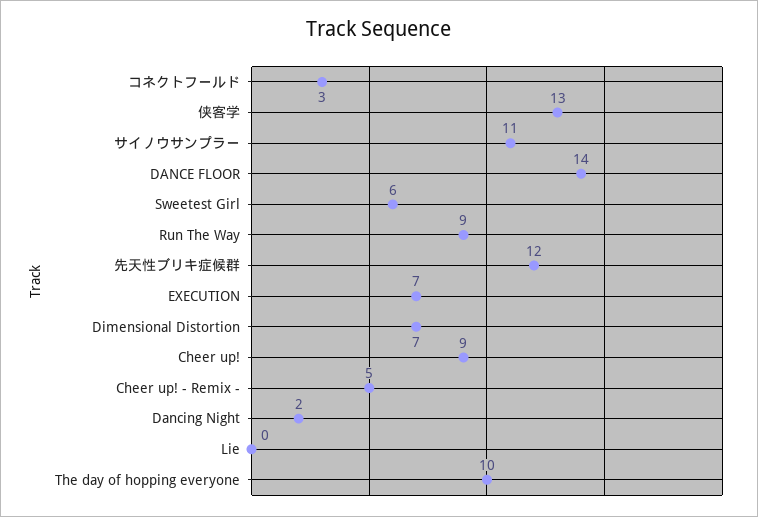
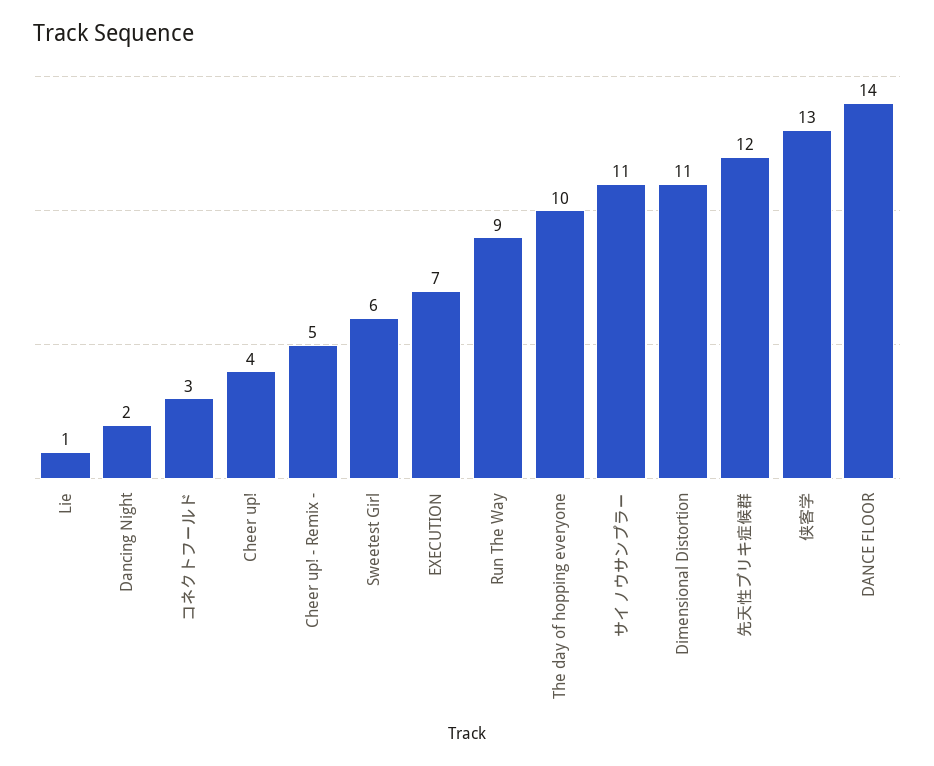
  {
    "コネクトフールド": 3,
    "侠客学": 13,
    "サイノウサンプラー": 11,
    "DANCE FLOOR": 14,
    "Sweetest Girl": 6,
    "Run The Way": 9,
    "先天性ブリキ症候群": 12,
    "EXECUTION": 7,
-   "Dimensional Distortion": 7,
+   "Dimensional Distortion": 11,
-   "Cheer up!": 9,
+   "Cheer up!": 4,
    "Cheer up! - Remix -": 5,
    "Dancing Night": 2,
-   "Lie": 0,
+   "Lie": 1,
    "The day of hopping everyone": 10
  }

